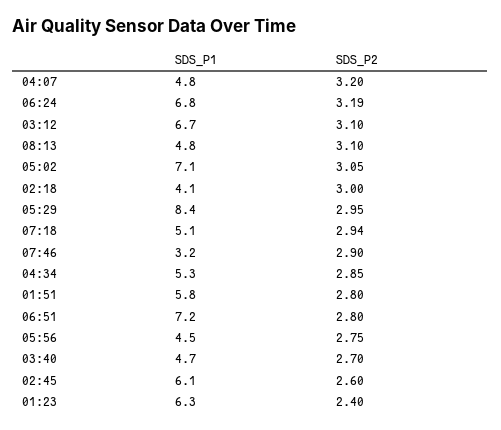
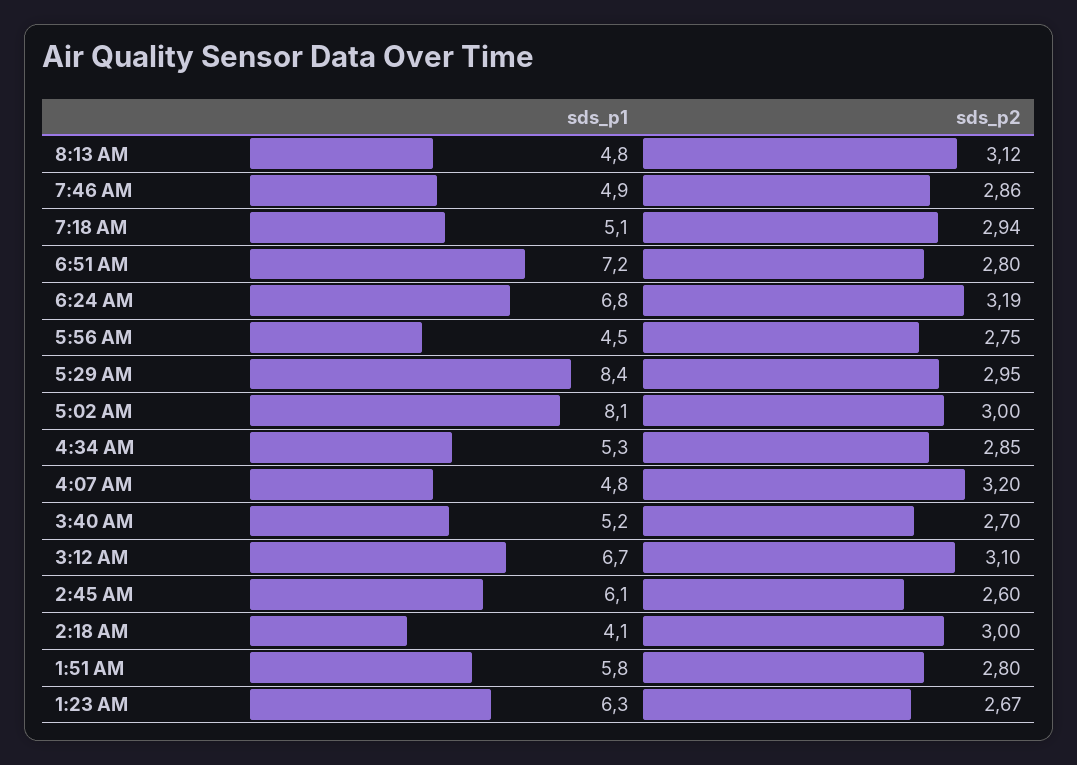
  {
    "SDS_P1": {
      "04:07": 4.8,
      "06:24": 6.8,
      "03:12": 6.7,
      "08:13": 4.8,
-     "05:02": 7.1,
+     "05:02": 8.1,
      "02:18": 4.1,
      "05:29": 8.4,
      "07:18": 5.1,
-     "07:46": 3.2,
+     "07:46": 4.9,
      "04:34": 5.3,
      "01:51": 5.8,
      "06:51": 7.2,
      "05:56": 4.5,
-     "03:40": 4.7,
+     "03:40": 5.2,
      "02:45": 6.1,
      "01:23": 6.3
    },
    "SDS_P2": {
      "04:07": 3.2,
      "06:24": 3.19,
      "03:12": 3.1,
-     "08:13": 3.1,
+     "08:13": 3.12,
-     "05:02": 3.05,
+     "05:02": 3,
      "02:18": 3,
      "05:29": 2.95,
      "07:18": 2.94,
-     "07:46": 2.9,
+     "07:46": 2.86,
      "04:34": 2.85,
      "01:51": 2.8,
      "06:51": 2.8,
      "05:56": 2.75,
      "03:40": 2.7,
      "02:45": 2.6,
-     "01:23": 2.4
+     "01:23": 2.67
    }
  }

